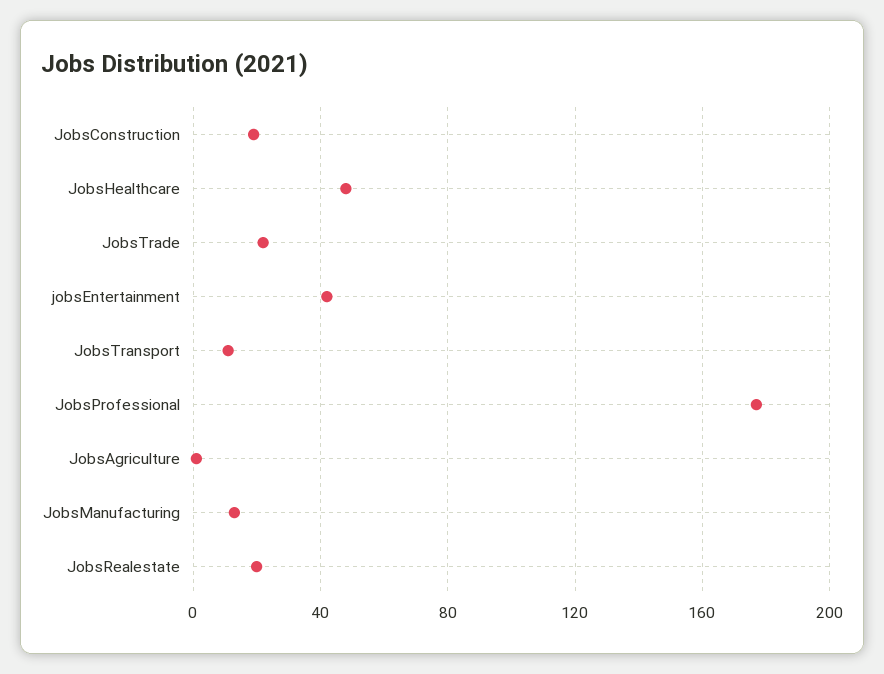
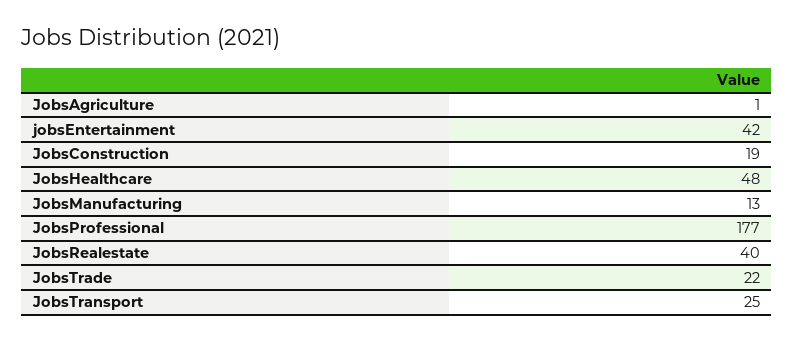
  {
    "JobsConstruction": 19,
    "JobsHealthcare": 48,
    "JobsTrade": 22,
    "jobsEntertainment": 42,
-   "JobsTransport": 10,
+   "JobsTransport": 25,
    "JobsProfessional": 177,
    "JobsAgriculture": 1,
    "JobsManufacturing": 13,
-   "JobsRealestate": 20
+   "JobsRealestate": 40
  }

